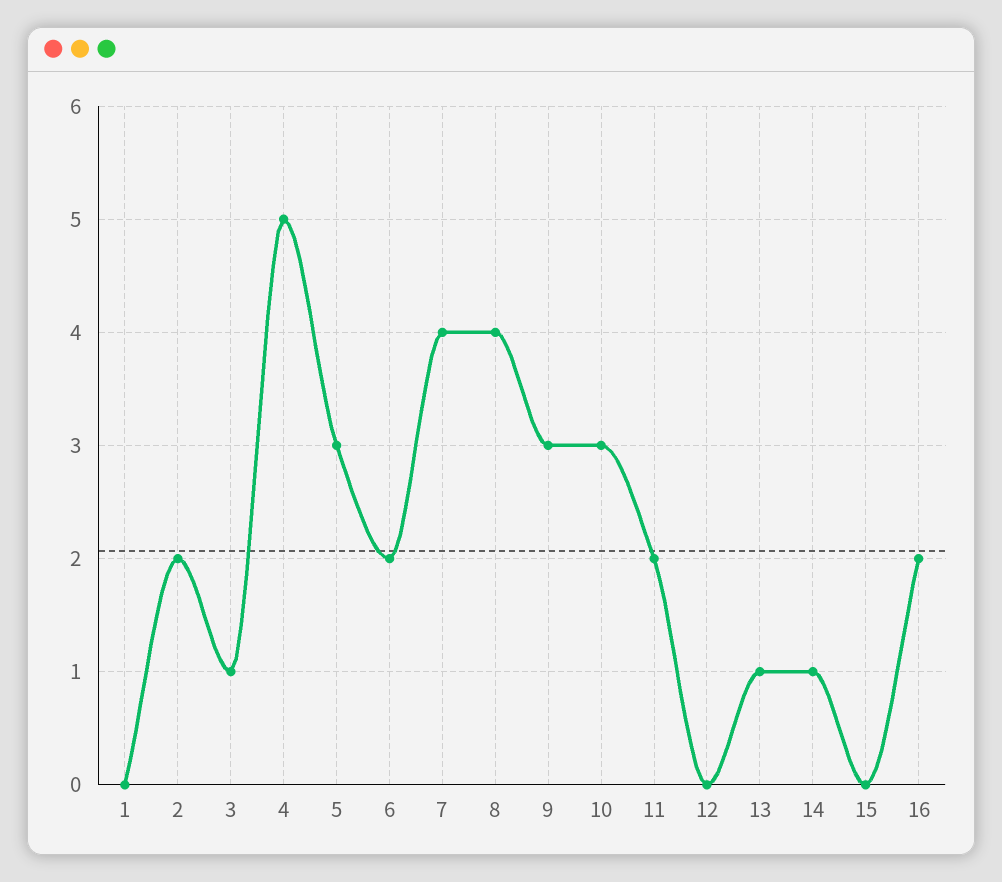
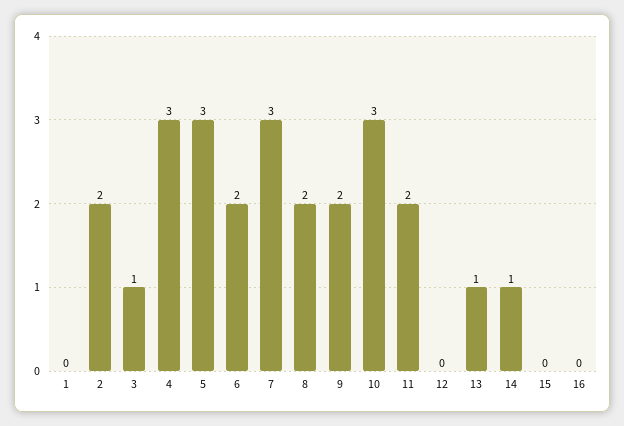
  {
    "1": 0,
    "2": 2,
    "3": 1,
-   "4": 5,
+   "4": 3,
    "5": 3,
    "6": 2,
-   "7": 4,
+   "7": 3,
-   "8": 4,
+   "8": 2,
-   "9": 3,
+   "9": 2,
    "10": 3,
    "11": 2,
    "12": 0,
    "13": 1,
    "14": 1,
    "15": 0,
-   "16": 2
+   "16": 0
  }

